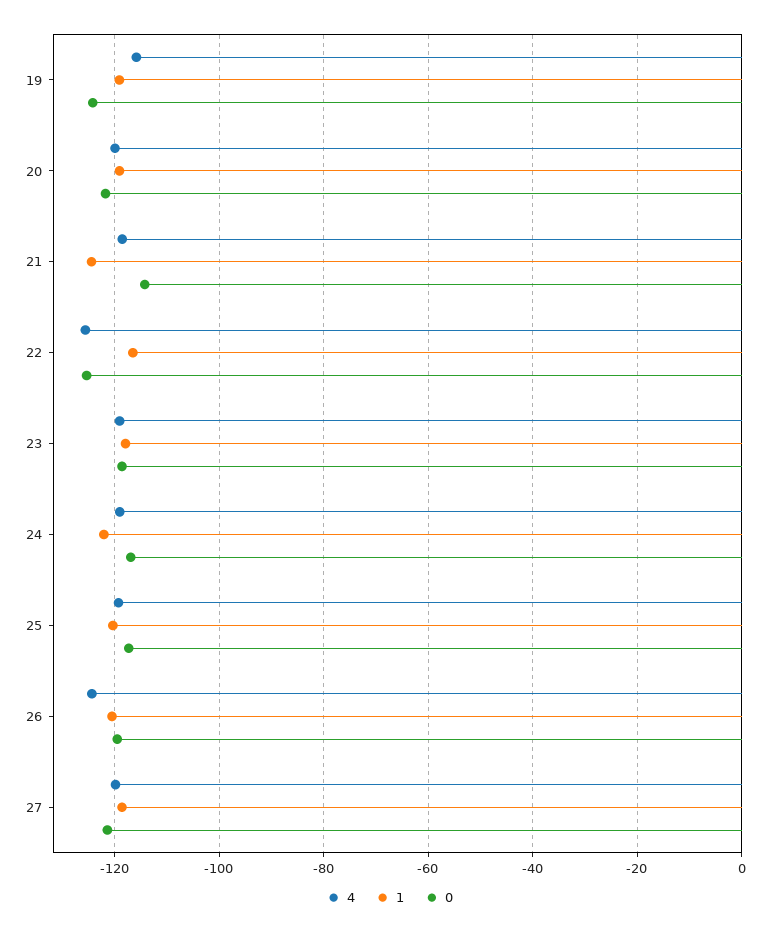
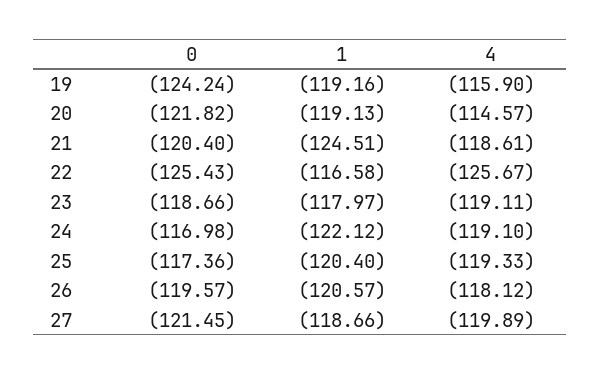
  {
    "4": {
      "19": -115.9,
-     "20": -120,
+     "20": -114.57,
      "21": -118.61,
      "22": -125.67,
      "23": -119.11,
      "24": -119.1,
      "25": -119.33,
-     "26": -124,
+     "26": -118.12,
      "27": -119.89
    },
    "1": {
      "19": -119.16,
      "20": -119.13,
      "21": -124.51,
      "22": -116.58,
      "23": -117.97,
      "24": -122.12,
      "25": -120.4,
      "26": -120.57,
      "27": -118.66
    },
    "0": {
      "19": -124.24,
      "20": -121.82,
-     "21": -114,
+     "21": -120.4,
      "22": -125.43,
      "23": -118.66,
      "24": -116.98,
      "25": -117.36,
      "26": -119.57,
      "27": -121.45
    }
  }

